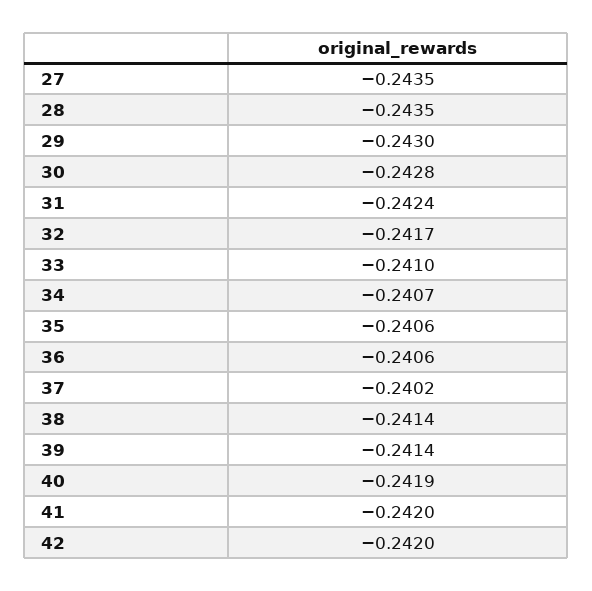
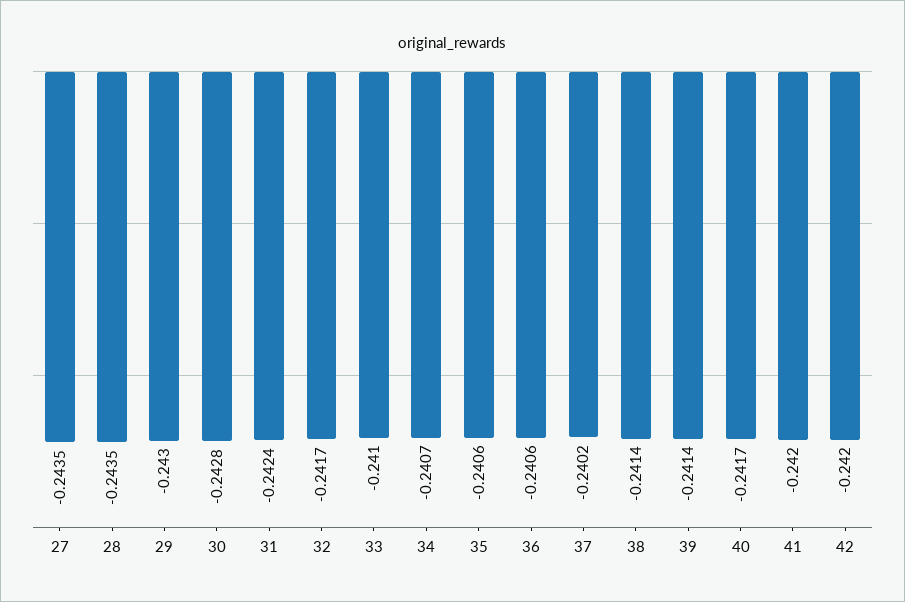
  {
    "27": -0.2435,
    "28": -0.2435,
    "29": -0.243,
    "30": -0.2428,
    "31": -0.2424,
    "32": -0.2417,
    "33": -0.241,
    "34": -0.2407,
    "35": -0.2406,
    "36": -0.2406,
    "37": -0.2402,
    "38": -0.2414,
    "39": -0.2414,
-   "40": -0.2419,
+   "40": -0.2417,
    "41": -0.242,
    "42": -0.242
  }

